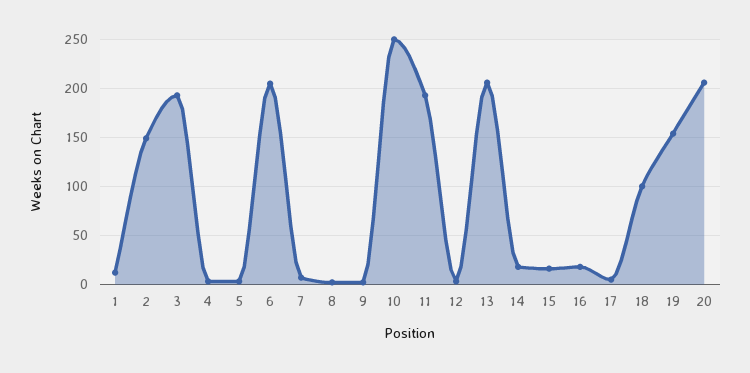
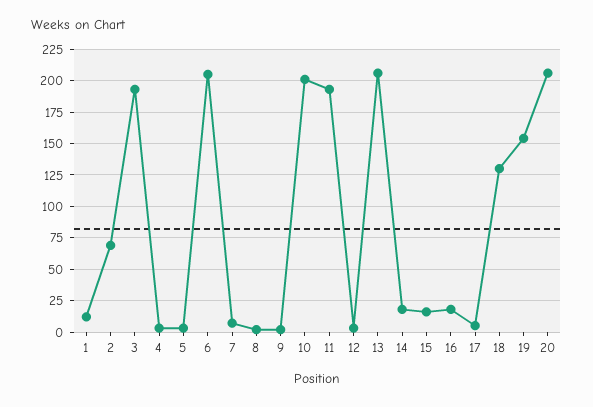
  {
    "1": 10,
-   "2": 150,
+   "2": 70,
    "3": 195,
    "4": 5,
    "5": 5,
    "6": 205,
    "7": 5,
    "8": 0,
    "9": 0,
-   "10": 250,
+   "10": 200,
    "11": 195,
    "12": 5,
    "13": 205,
    "14": 20,
    "15": 15,
    "16": 20,
    "17": 5,
-   "18": 100,
+   "18": 130,
    "19": 155,
    "20": 205
  }

